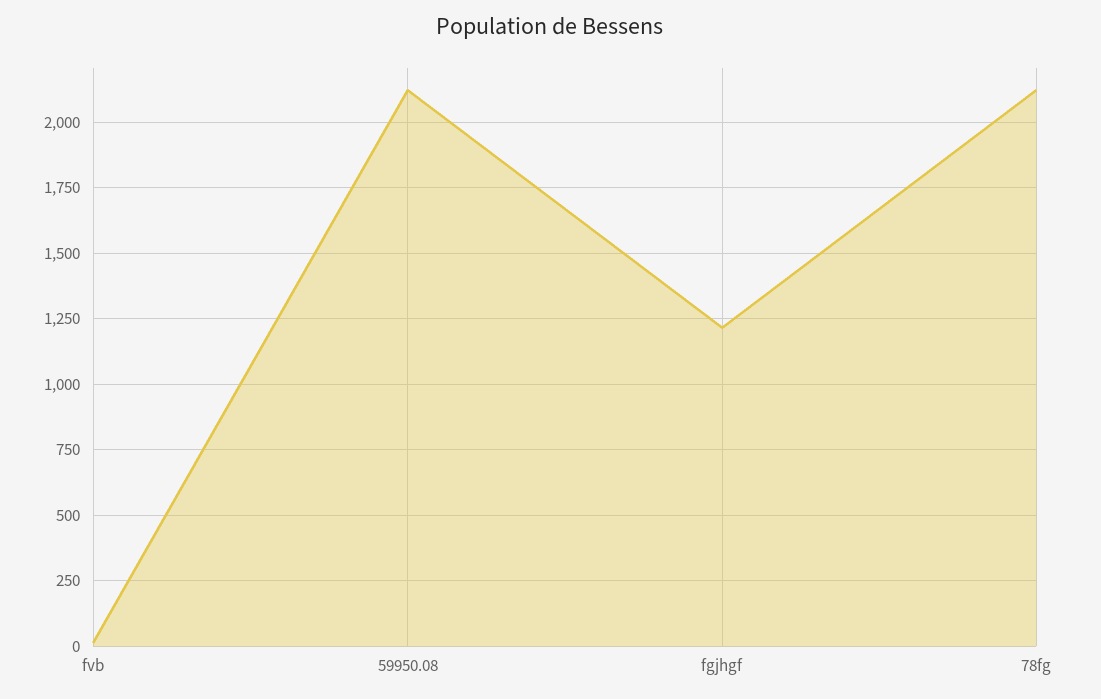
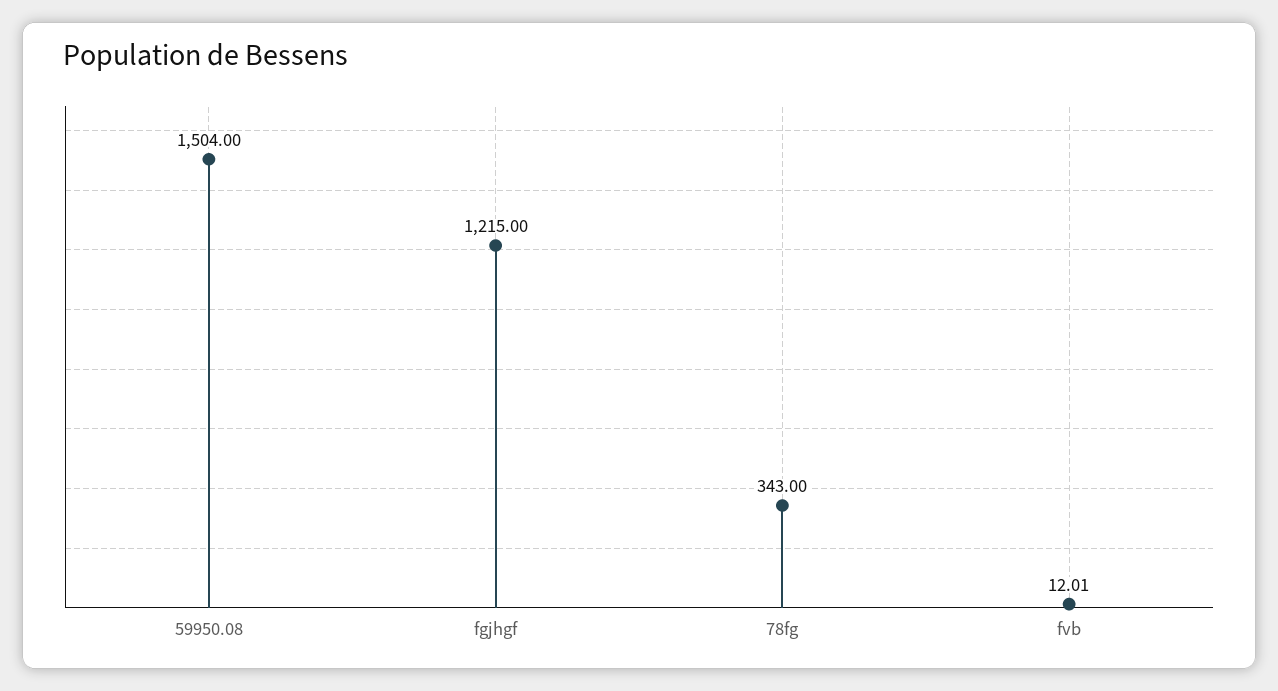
  {
    "fvb": 12.01,
-   "59950.08": 2125,
+   "59950.08": 1504,
    "fgjhgf": 1215,
-   "78fg": 2125
+   "78fg": 343
  }

